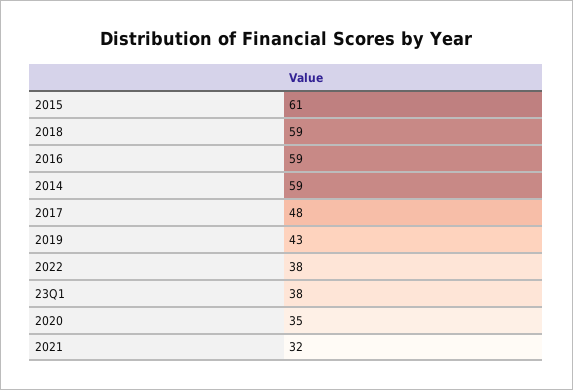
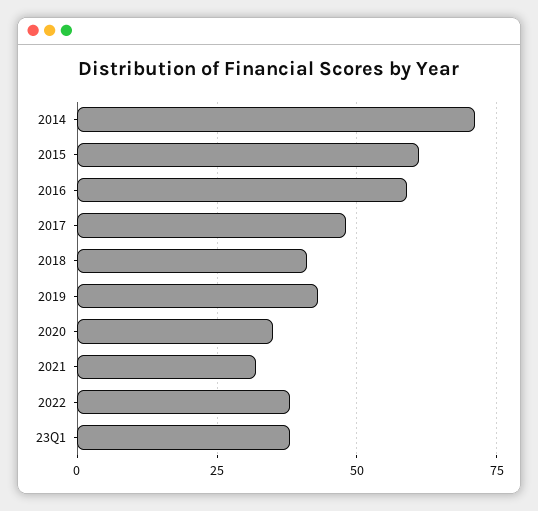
  {
    "2015": 61,
-   "2018": 59,
+   "2018": 40,
    "2016": 59,
-   "2014": 59,
+   "2014": 70,
    "2017": 48,
    "2019": 43,
    "2022": 38,
    "23Q1": 38,
    "2020": 35,
    "2021": 32
  }

